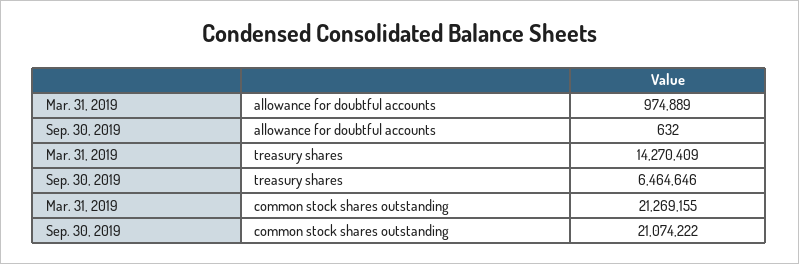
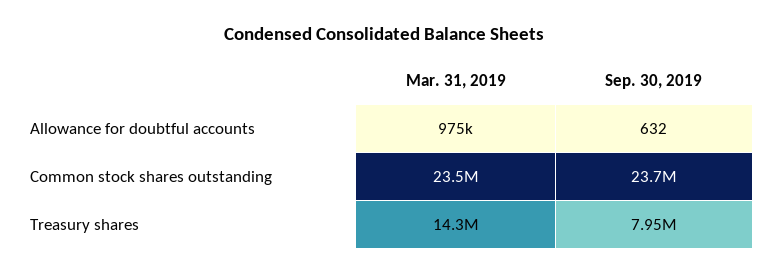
  {
    "Mar. 31, 2019": {
      "allowance for doubtful accounts": 974889,
      "treasury shares": 14270409,
-     "common stock shares outstanding": 21269155
+     "common stock shares outstanding": 23500000
    },
    "Sep. 30, 2019": {
      "allowance for doubtful accounts": 632,
-     "treasury shares": 6464646,
+     "treasury shares": 7950000,
-     "common stock shares outstanding": 21074222
+     "common stock shares outstanding": 23700000
    }
  }

